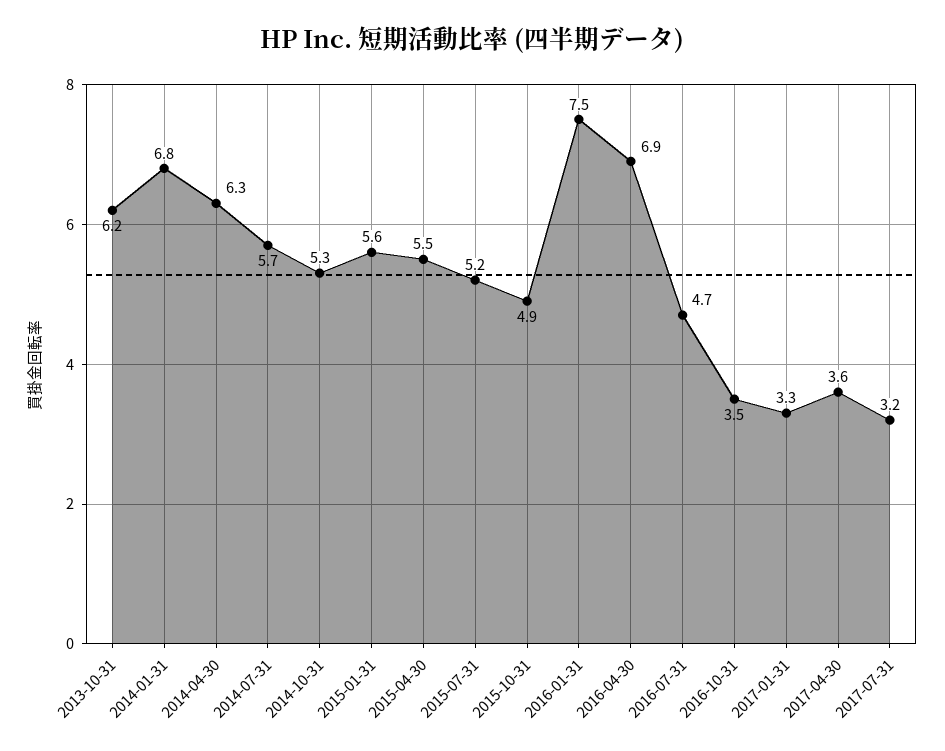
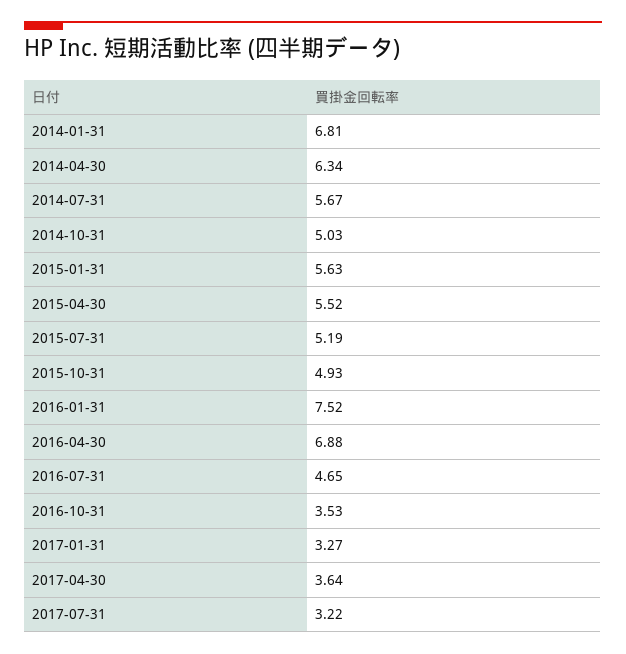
  {
-   "2013-10-31": 6.2,
    "2014-01-31": 6.81,
    "2014-04-30": 6.34,
    "2014-07-31": 5.67,
-   "2014-10-31": 5.3,
+   "2014-10-31": 5.03,
    "2015-01-31": 5.63,
    "2015-04-30": 5.52,
    "2015-07-31": 5.19,
    "2015-10-31": 4.93,
    "2016-01-31": 7.52,
    "2016-04-30": 6.88,
    "2016-07-31": 4.65,
    "2016-10-31": 3.53,
    "2017-01-31": 3.27,
    "2017-04-30": 3.64,
    "2017-07-31": 3.22
  }

